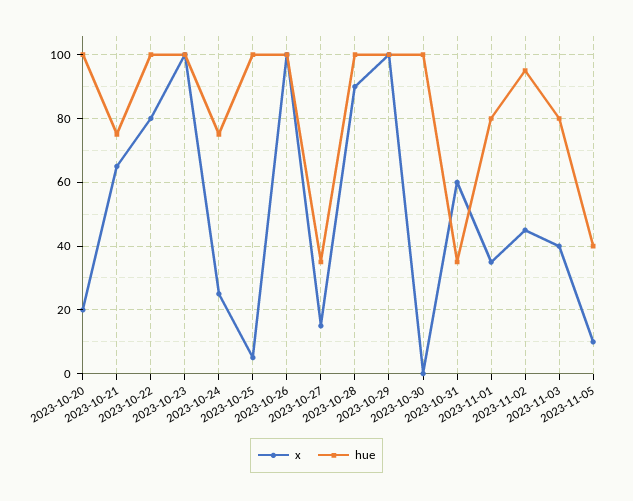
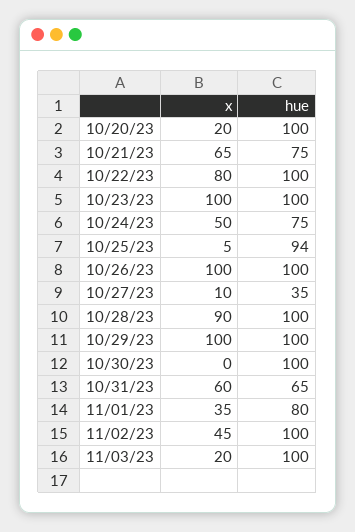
  {
    "x": {
      "2023-10-20": 20,
      "2023-10-21": 65,
      "2023-10-22": 80,
      "2023-10-23": 100,
-     "2023-10-24": 25,
+     "2023-10-24": 50,
      "2023-10-25": 5,
      "2023-10-26": 100,
-     "2023-10-27": 15,
+     "2023-10-27": 10,
      "2023-10-28": 90,
      "2023-10-29": 100,
      "2023-10-30": 0,
      "2023-10-31": 60,
      "2023-11-01": 35,
      "2023-11-02": 45,
-     "2023-11-03": 40,
+     "2023-11-03": 20
-     "2023-11-05": 10
    },
    "hue": {
      "2023-10-20": 100,
      "2023-10-21": 75,
      "2023-10-22": 100,
      "2023-10-23": 100,
      "2023-10-24": 75,
-     "2023-10-25": 100,
+     "2023-10-25": 94,
      "2023-10-26": 100,
      "2023-10-27": 35,
      "2023-10-28": 100,
      "2023-10-29": 100,
      "2023-10-30": 100,
-     "2023-10-31": 35,
+     "2023-10-31": 65,
      "2023-11-01": 80,
-     "2023-11-02": 95,
+     "2023-11-02": 100,
-     "2023-11-03": 80,
+     "2023-11-03": 100
-     "2023-11-05": 40
    }
  }

